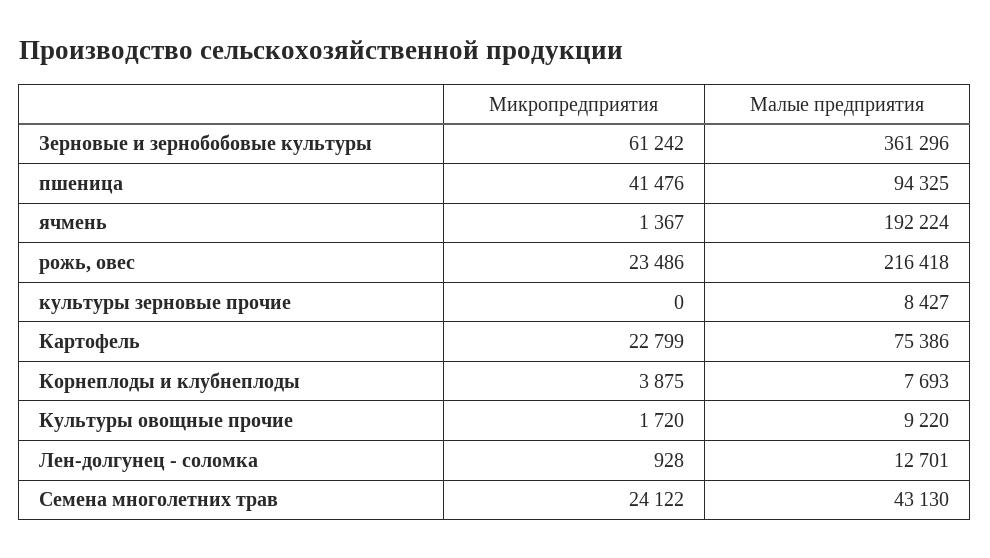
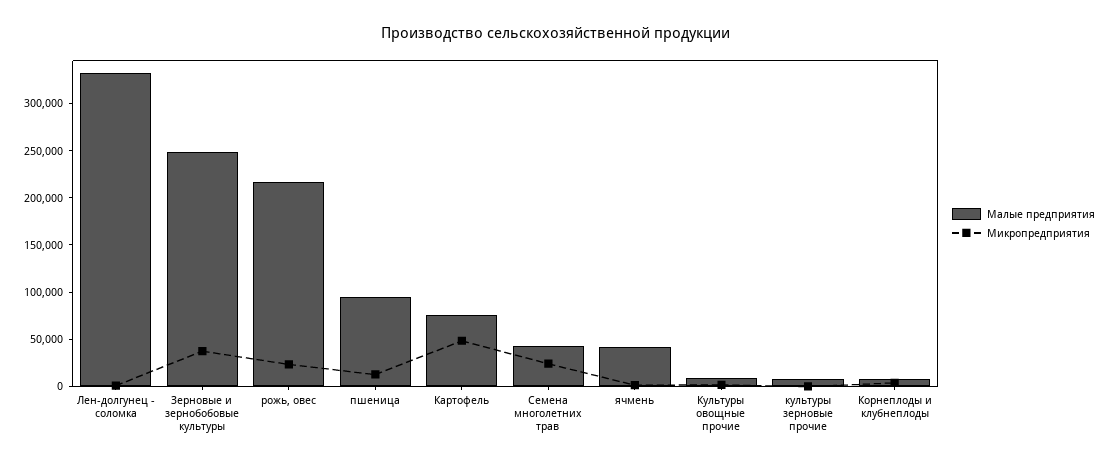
  {
    "Микропредприятия": {
-     "Зерновые и зернобобовые культуры": 61242,
+     "Зерновые и зернобобовые культуры": 40000,
-     "пшеница": 41476,
+     "пшеница": 10000,
      "ячмень": 1367,
      "рожь, овес": 23486,
      "культуры зерновые прочие": 0,
-     "Картофель": 22799,
+     "Картофель": 50000,
      "Корнеплоды и клубнеплоды": 3875,
      "Культуры овощные прочие": 1720,
      "Лен-долгунец - соломка": 928,
      "Семена многолетних трав": 24122
    },
    "Малые предприятия": {
-     "Зерновые и зернобобовые культуры": 361296,
+     "Зерновые и зернобобовые культуры": 250000,
      "пшеница": 94325,
-     "ячмень": 192224,
+     "ячмень": 40000,
      "рожь, овес": 216418,
      "культуры зерновые прочие": 8427,
      "Картофель": 75386,
      "Корнеплоды и клубнеплоды": 7693,
      "Культуры овощные прочие": 9220,
-     "Лен-долгунец - соломка": 12701,
+     "Лен-долгунец - соломка": 330000,
      "Семена многолетних трав": 43130
    }
  }

